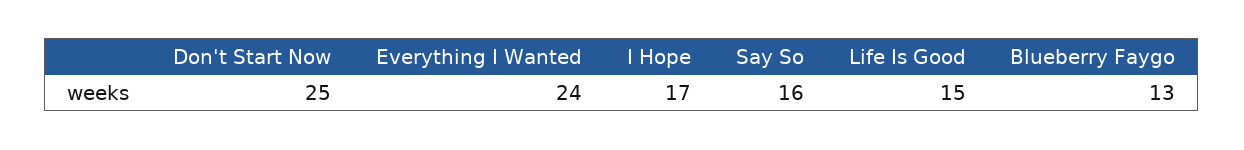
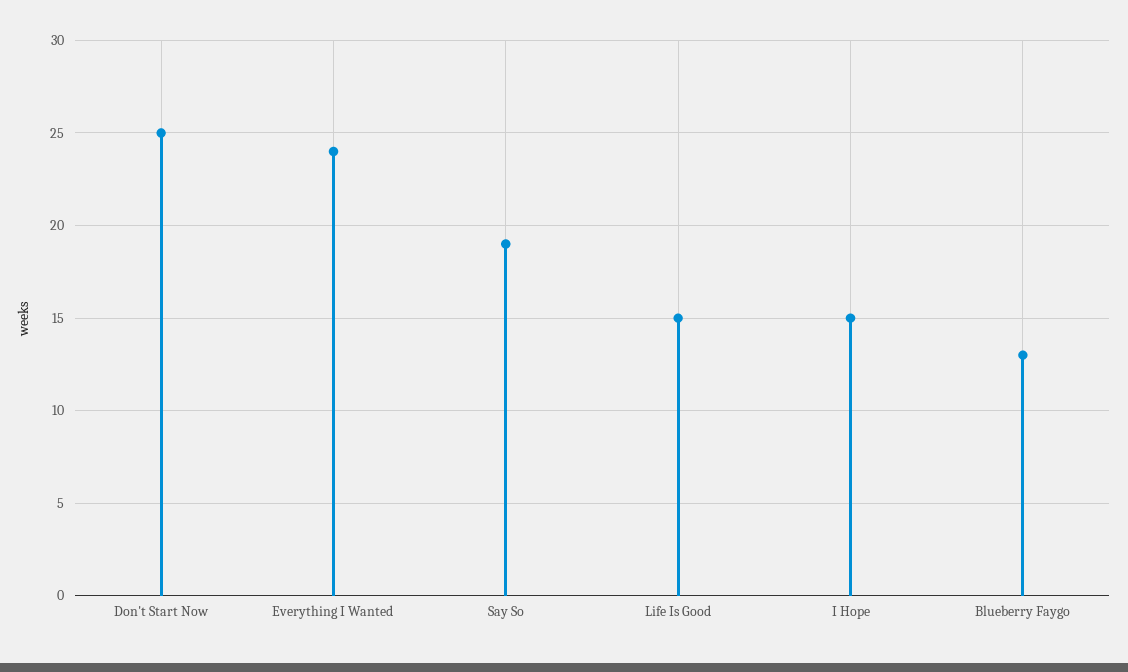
  {
    "Don't Start Now": 25,
    "Everything I Wanted": 24,
-   "I Hope": 17,
+   "I Hope": 15,
-   "Say So": 16,
+   "Say So": 19,
    "Life Is Good": 15,
    "Blueberry Faygo": 13
  }

